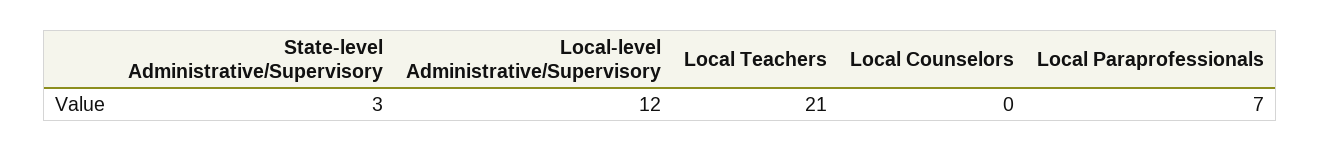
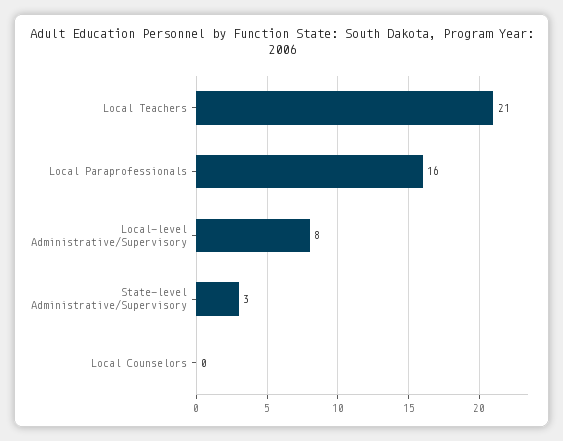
  {
    "State-level Administrative/Supervisory": 3,
-   "Local-level Administrative/Supervisory": 12,
+   "Local-level Administrative/Supervisory": 8,
    "Local Teachers": 21,
    "Local Counselors": 0,
-   "Local Paraprofessionals": 7
+   "Local Paraprofessionals": 16
  }

